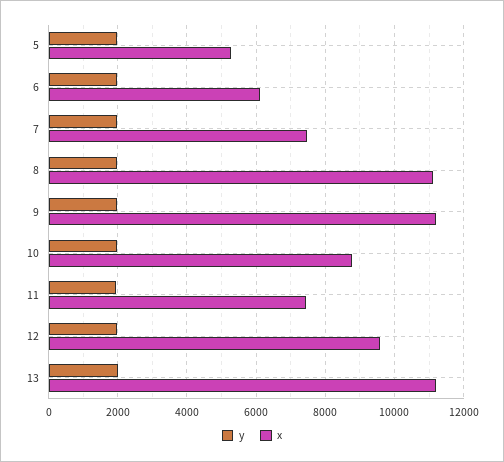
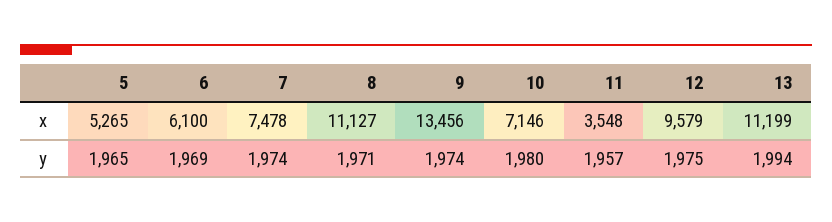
  {
    "y": {
      "5": 1965,
      "6": 1969,
      "7": 1974,
      "8": 1971,
      "9": 1974,
      "10": 1980,
      "11": 1957,
      "12": 1975,
      "13": 1994
    },
    "x": {
      "5": 5265,
      "6": 6100,
      "7": 7478,
      "8": 11127,
-     "9": 11200,
+     "9": 13456,
-     "10": 8800,
+     "10": 7146,
-     "11": 7400,
+     "11": 3548,
      "12": 9579,
      "13": 11199
    }
  }

